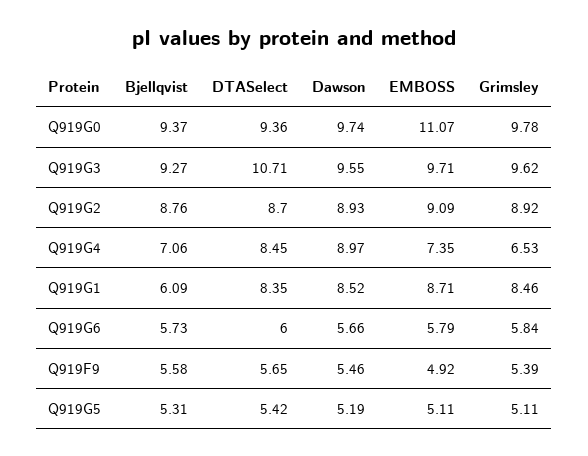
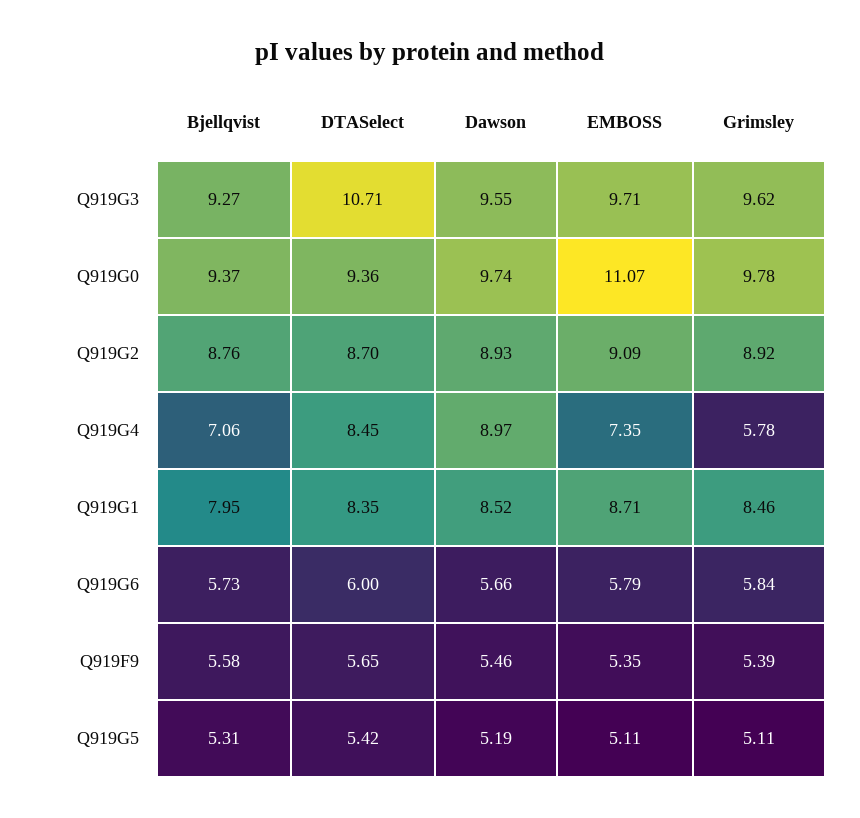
  {
    "Bjellqvist": {
      "Q919G0": 9.37,
      "Q919G3": 9.27,
      "Q919G2": 8.76,
      "Q919G4": 7.06,
-     "Q919G1": 6.09,
+     "Q919G1": 7.95,
      "Q919G6": 5.73,
      "Q919F9": 5.58,
      "Q919G5": 5.31
    },
    "DTASelect": {
      "Q919G0": 9.36,
      "Q919G3": 10.71,
      "Q919G2": 8.7,
      "Q919G4": 8.45,
      "Q919G1": 8.35,
      "Q919G6": 6,
      "Q919F9": 5.65,
      "Q919G5": 5.42
    },
    "Dawson": {
      "Q919G0": 9.74,
      "Q919G3": 9.55,
      "Q919G2": 8.93,
      "Q919G4": 8.97,
      "Q919G1": 8.52,
      "Q919G6": 5.66,
      "Q919F9": 5.46,
      "Q919G5": 5.19
    },
    "EMBOSS": {
      "Q919G0": 11.07,
      "Q919G3": 9.71,
      "Q919G2": 9.09,
      "Q919G4": 7.35,
      "Q919G1": 8.71,
      "Q919G6": 5.79,
-     "Q919F9": 4.92,
+     "Q919F9": 5.35,
      "Q919G5": 5.11
    },
    "Grimsley": {
      "Q919G0": 9.78,
      "Q919G3": 9.62,
      "Q919G2": 8.92,
-     "Q919G4": 6.53,
+     "Q919G4": 5.78,
      "Q919G1": 8.46,
      "Q919G6": 5.84,
      "Q919F9": 5.39,
      "Q919G5": 5.11
    }
  }

